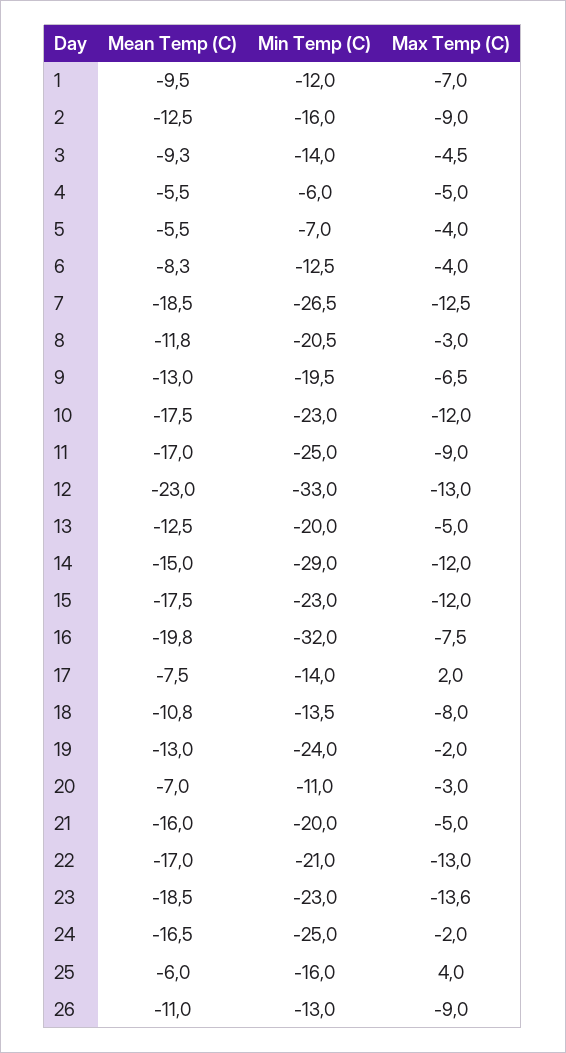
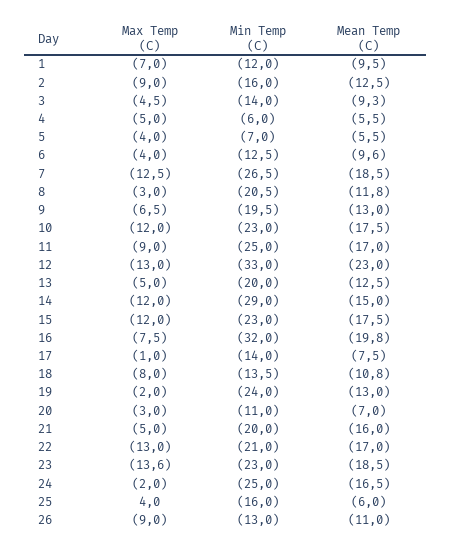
  {
    "Mean Temp (C)": {
      "1": -9.5,
      "2": -12.5,
      "3": -9.3,
      "4": -5.5,
      "5": -5.5,
-     "6": -8.3,
+     "6": -9.6,
      "7": -18.5,
      "8": -11.8,
      "9": -13,
      "10": -17.5,
      "11": -17,
      "12": -23,
      "13": -12.5,
      "14": -15,
      "15": -17.5,
      "16": -19.8,
      "17": -7.5,
      "18": -10.8,
      "19": -13,
      "20": -7,
      "21": -16,
      "22": -17,
      "23": -18.5,
      "24": -16.5,
      "25": -6,
      "26": -11
    },
    "Min Temp (C)": {
      "1": -12,
      "2": -16,
      "3": -14,
      "4": -6,
      "5": -7,
      "6": -12.5,
      "7": -26.5,
      "8": -20.5,
      "9": -19.5,
      "10": -23,
      "11": -25,
      "12": -33,
      "13": -20,
      "14": -29,
      "15": -23,
      "16": -32,
      "17": -14,
      "18": -13.5,
      "19": -24,
      "20": -11,
      "21": -20,
      "22": -21,
      "23": -23,
      "24": -25,
      "25": -16,
      "26": -13
    },
    "Max Temp (C)": {
      "1": -7,
      "2": -9,
      "3": -4.5,
      "4": -5,
      "5": -4,
      "6": -4,
      "7": -12.5,
      "8": -3,
      "9": -6.5,
      "10": -12,
      "11": -9,
      "12": -13,
      "13": -5,
      "14": -12,
      "15": -12,
      "16": -7.5,
-     "17": 2,
+     "17": -1,
      "18": -8,
      "19": -2,
      "20": -3,
      "21": -5,
      "22": -13,
      "23": -13.6,
      "24": -2,
      "25": 4,
      "26": -9
    }
  }

